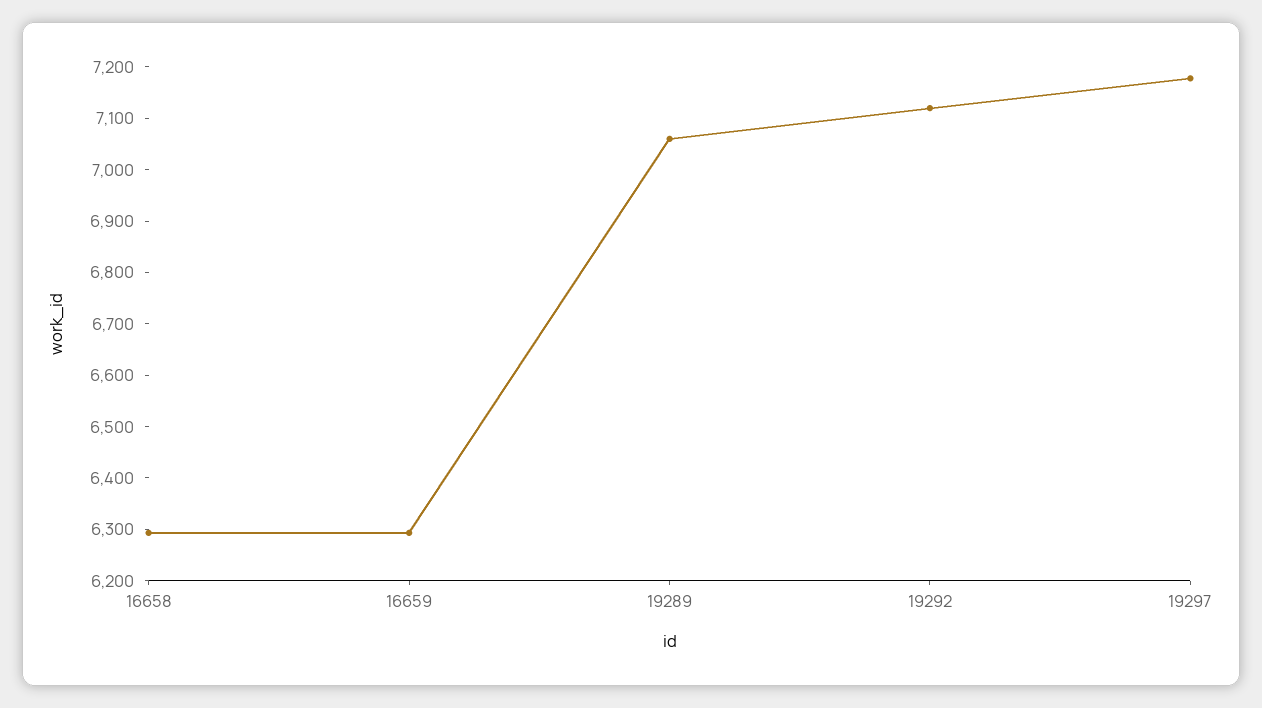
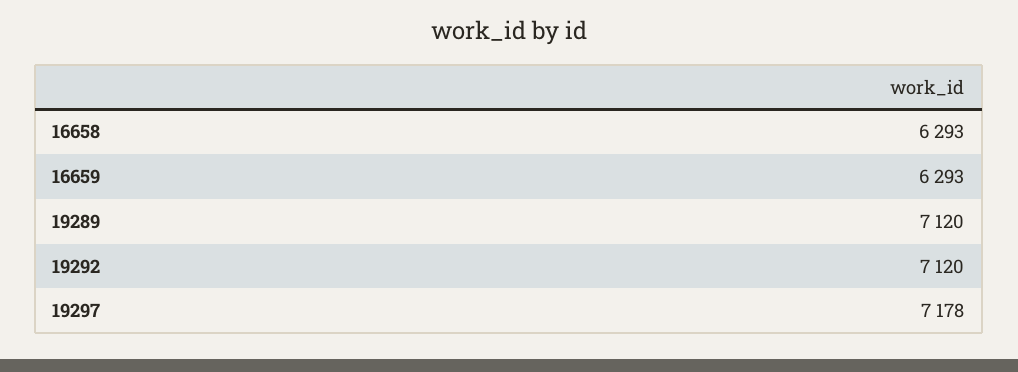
  {
    "16658": 6293,
    "16659": 6293,
-   "19289": 7060,
+   "19289": 7120,
    "19292": 7120,
    "19297": 7178
  }

